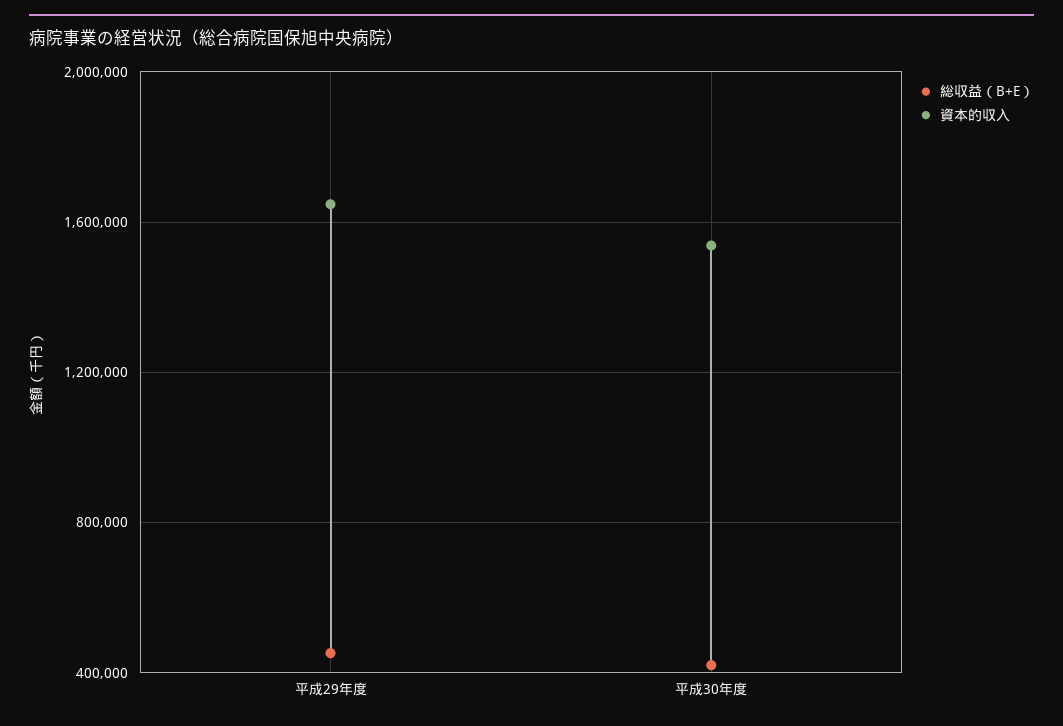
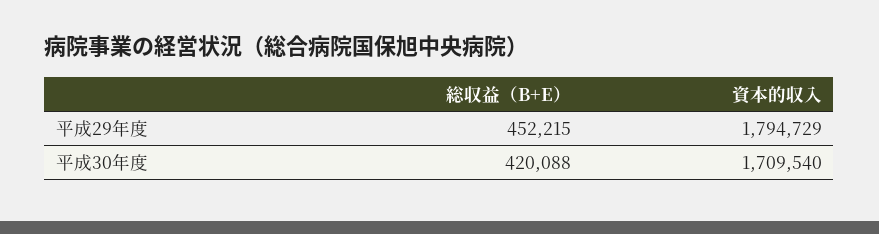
  {
    "総収益（B+E）": {
      "平成29年度": 452215,
      "平成30年度": 420088
    },
    "資本的収入": {
-     "平成29年度": 1650000,
+     "平成29年度": 1794729,
-     "平成30年度": 1550000
+     "平成30年度": 1709540
    }
  }

